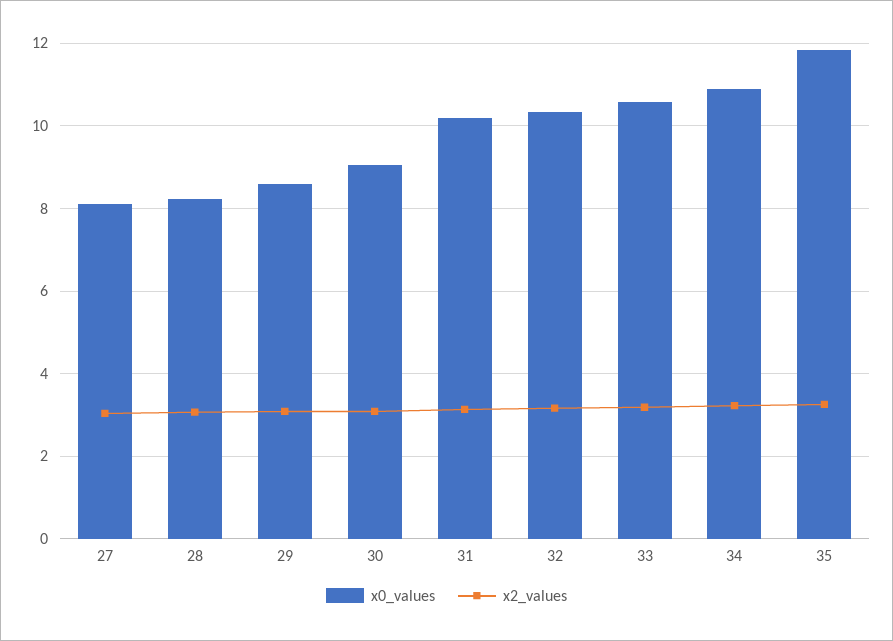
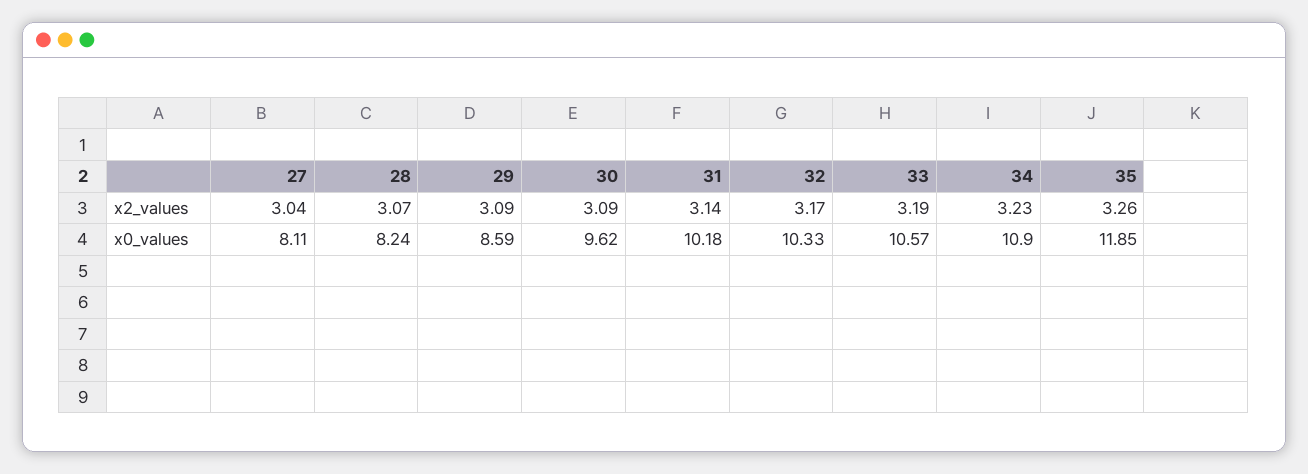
  {
    "x0_values": {
      "27": 8.11,
      "28": 8.24,
      "29": 8.59,
-     "30": 9,
+     "30": 9.62,
      "31": 10.18,
      "32": 10.33,
      "33": 10.57,
      "34": 10.9,
      "35": 11.85
    },
    "x2_values": {
      "27": 3.04,
      "28": 3.07,
      "29": 3.09,
      "30": 3.09,
      "31": 3.14,
      "32": 3.17,
      "33": 3.19,
      "34": 3.23,
      "35": 3.26
    }
  }

